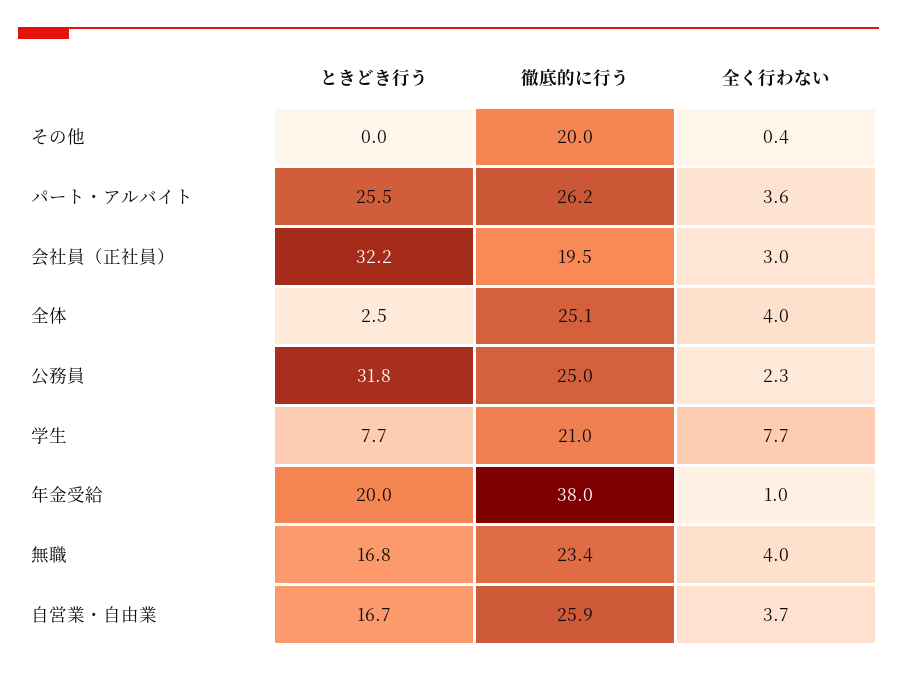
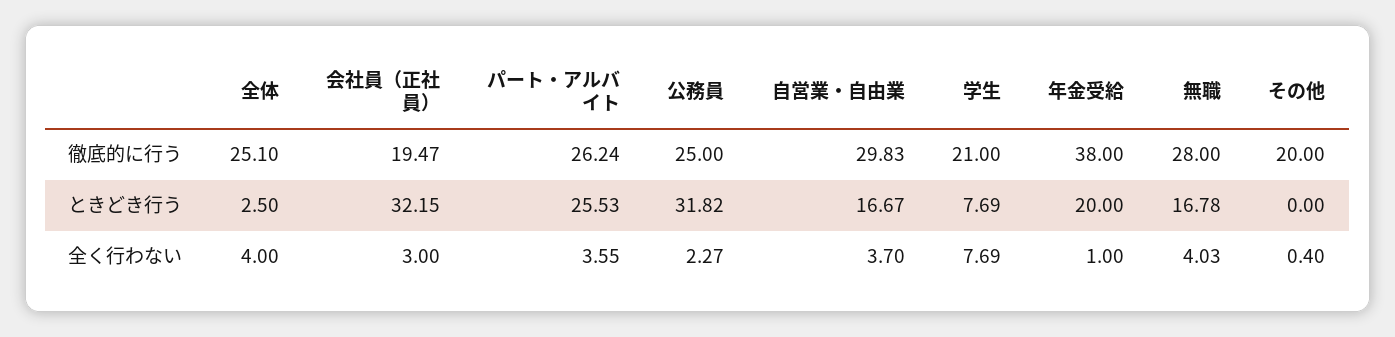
  {
    "ときどき行う": {
      "その他": 0,
      "パート・アルバイト": 25.53,
      "会社員（正社員）": 32.15,
      "全体": 2.5,
      "公務員": 31.82,
      "学生": 7.69,
      "年金受給": 20,
      "無職": 16.78,
      "自営業・自由業": 16.67
    },
    "徹底的に行う": {
      "その他": 20,
      "パート・アルバイト": 26.24,
      "会社員（正社員）": 19.47,
      "全体": 25.1,
      "公務員": 25,
      "学生": 21,
      "年金受給": 38,
-     "無職": 23.4,
+     "無職": 28,
-     "自営業・自由業": 25.9
+     "自営業・自由業": 29.83
    },
    "全く行わない": {
      "その他": 0.4,
      "パート・アルバイト": 3.55,
      "会社員（正社員）": 3,
      "全体": 4,
      "公務員": 2.27,
      "学生": 7.69,
      "年金受給": 1,
      "無職": 4.03,
      "自営業・自由業": 3.7
    }
  }

